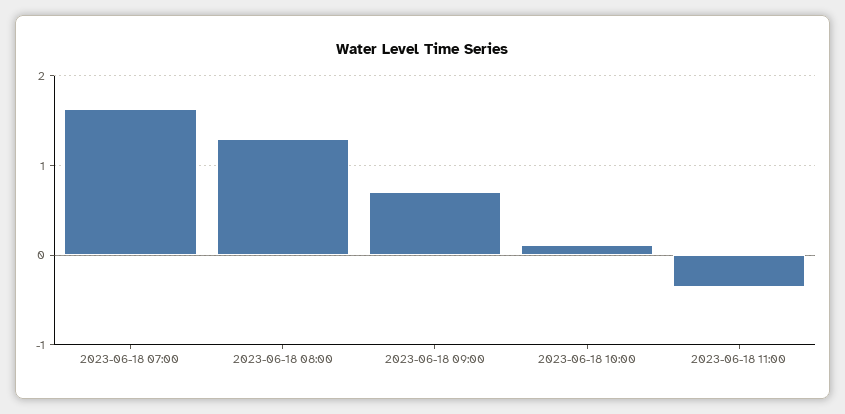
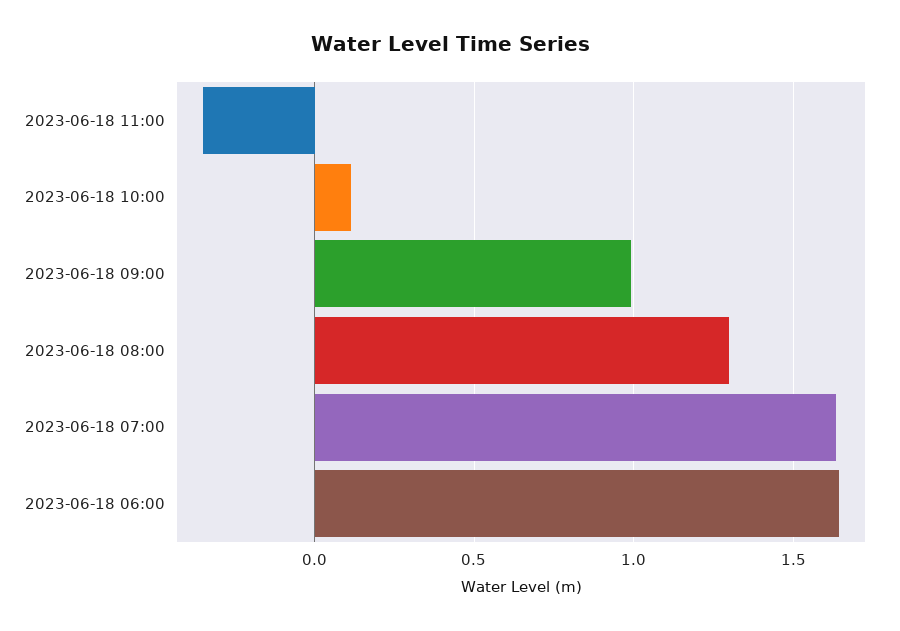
  {
    "2023-06-18 07:00": 1.65,
    "2023-06-18 08:00": 1.3,
-   "2023-06-18 09:00": 0.7,
+   "2023-06-18 09:00": 1,
    "2023-06-18 10:00": 0.1,
-   "2023-06-18 11:00": -0.35
+   "2023-06-18 11:00": -0.35,
+   "2023-06-18 06:00": 1.65
  }

